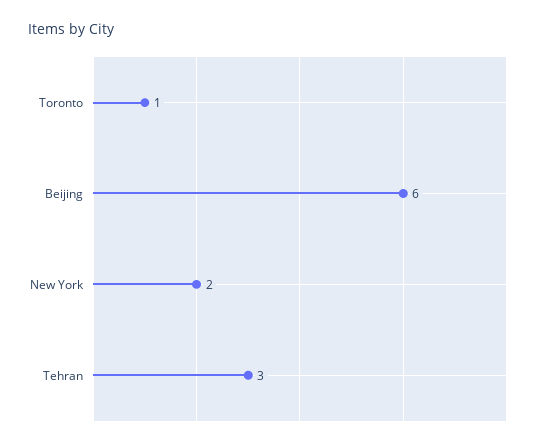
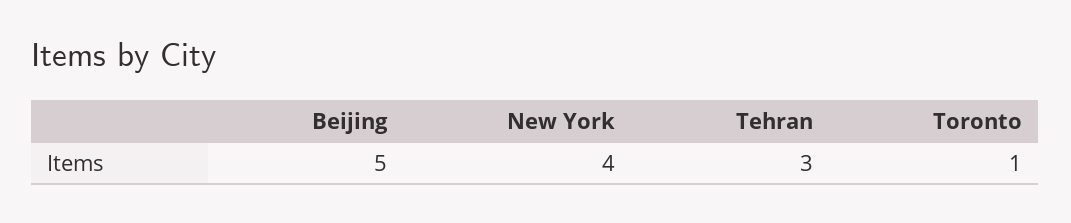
  {
    "Toronto": 1,
-   "Beijing": 6,
+   "Beijing": 5,
-   "New York": 2,
+   "New York": 4,
    "Tehran": 3
  }

